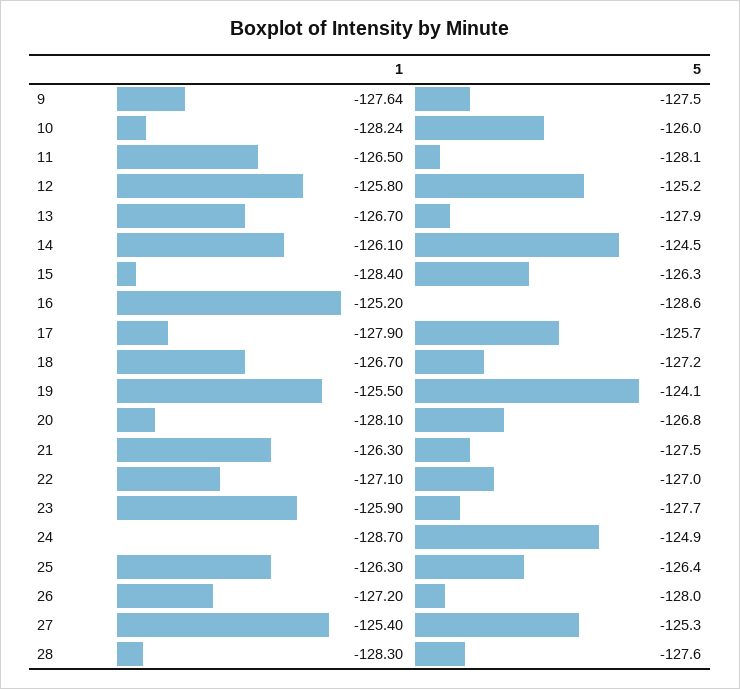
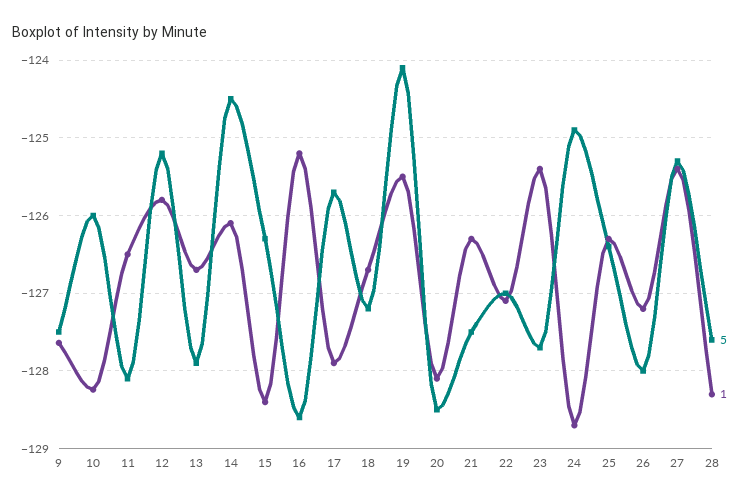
  {
    "1": {
      "9": -127.64,
      "10": -128.24,
      "11": -126.5,
      "12": -125.8,
      "13": -126.7,
      "14": -126.1,
      "15": -128.4,
      "16": -125.2,
      "17": -127.9,
      "18": -126.7,
      "19": -125.5,
      "20": -128.1,
      "21": -126.3,
      "22": -127.1,
-     "23": -125.9,
+     "23": -125.4,
      "24": -128.7,
      "25": -126.3,
      "26": -127.2,
      "27": -125.4,
      "28": -128.3
    },
    "5": {
      "9": -127.5,
      "10": -126,
      "11": -128.1,
      "12": -125.2,
      "13": -127.9,
      "14": -124.5,
      "15": -126.3,
      "16": -128.6,
      "17": -125.7,
      "18": -127.2,
      "19": -124.1,
-     "20": -126.8,
+     "20": -128.5,
      "21": -127.5,
      "22": -127,
      "23": -127.7,
      "24": -124.9,
      "25": -126.4,
      "26": -128,
      "27": -125.3,
      "28": -127.6
    }
  }

